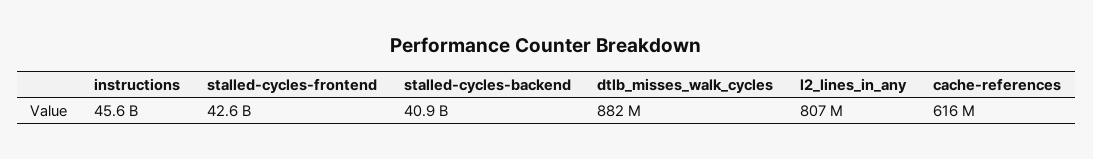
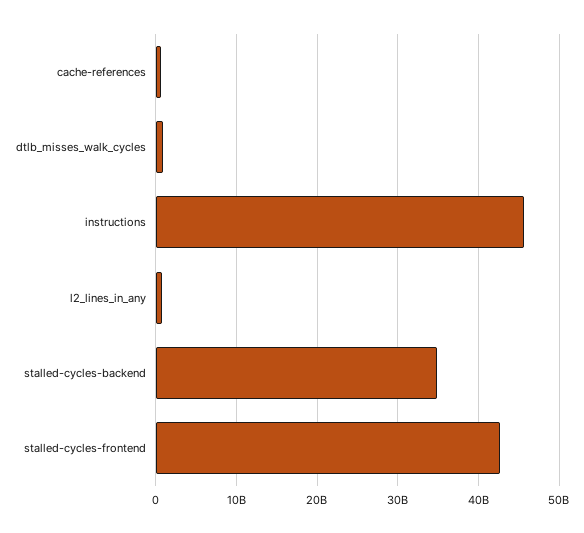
  {
    "instructions": 45600000000,
    "stalled-cycles-frontend": 42600000000,
-   "stalled-cycles-backend": 40900000000,
+   "stalled-cycles-backend": 35000000000,
    "dtlb_misses_walk_cycles": 882000000,
    "l2_lines_in_any": 807000000,
    "cache-references": 616000000
  }

